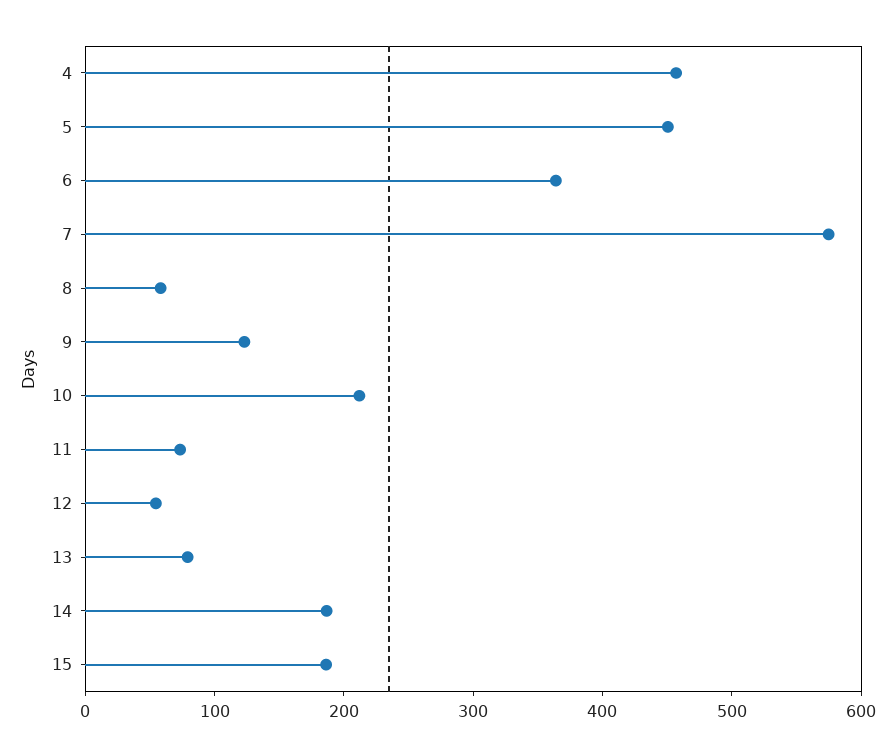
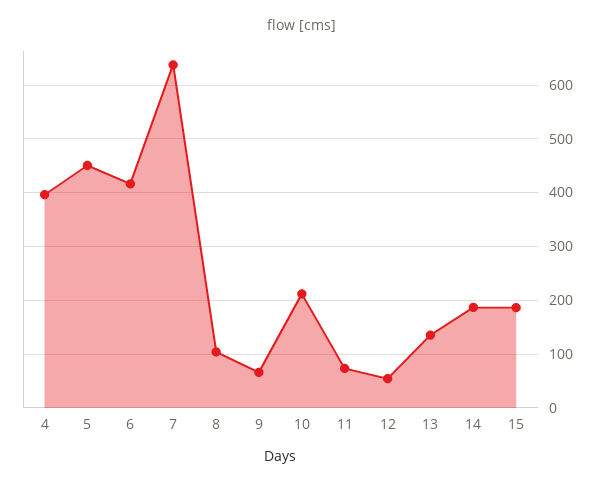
  {
-   "4": 460,
+   "4": 400,
    "5": 460,
-   "6": 360,
+   "6": 420,
-   "7": 580,
+   "7": 640,
-   "8": 60,
+   "8": 100,
-   "9": 120,
+   "9": 60,
    "10": 220,
    "11": 80,
    "12": 60,
-   "13": 80,
+   "13": 140,
    "14": 180,
    "15": 180
  }

